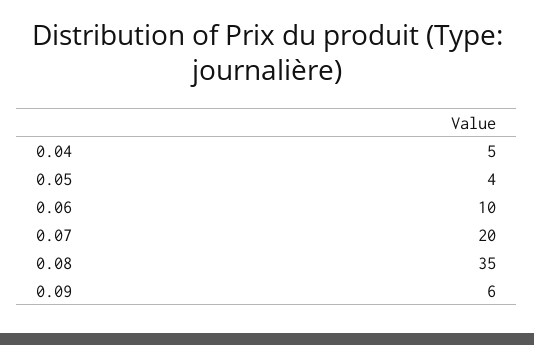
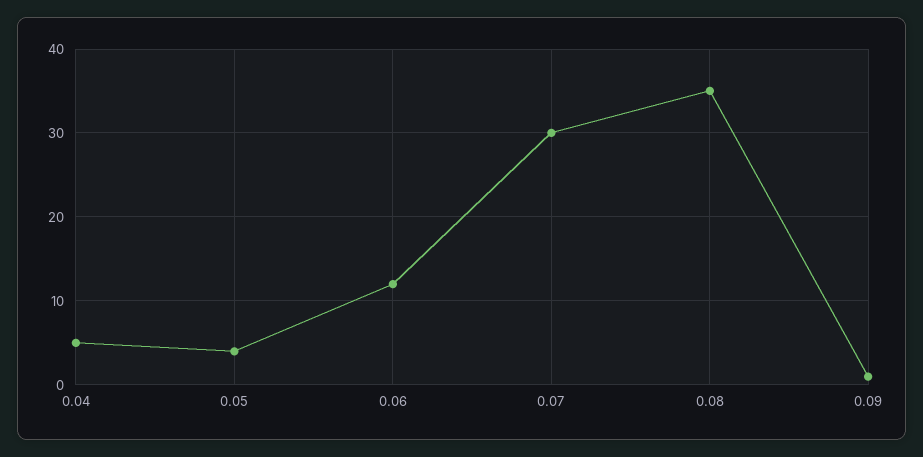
  {
    "0.04": 5,
    "0.05": 4,
-   "0.06": 10,
+   "0.06": 12,
-   "0.07": 20,
+   "0.07": 30,
    "0.08": 35,
-   "0.09": 6
+   "0.09": 1
  }

